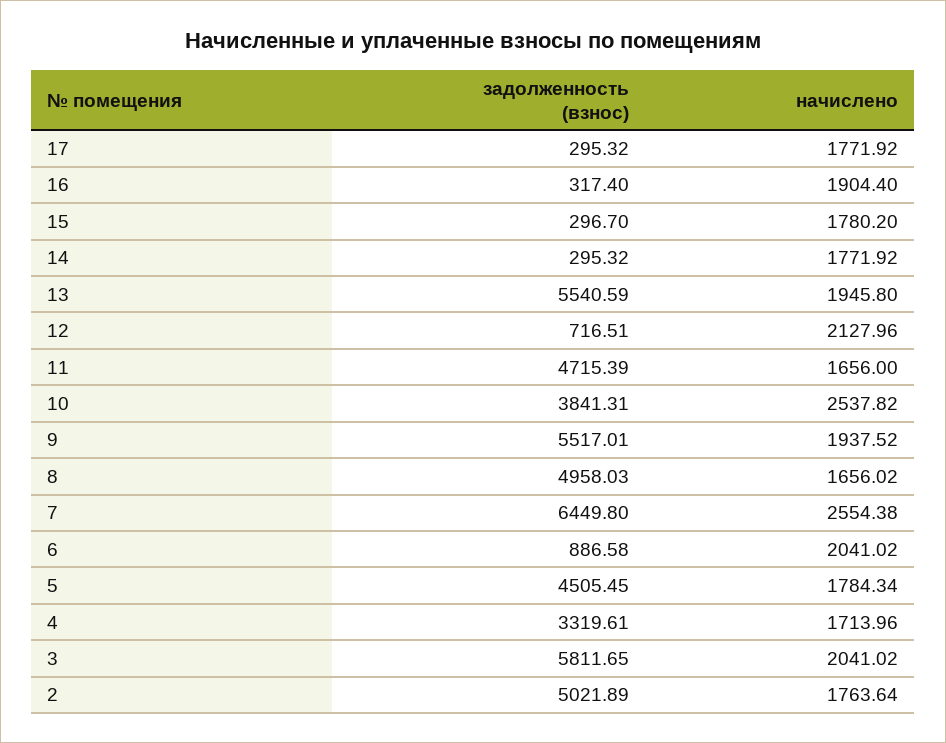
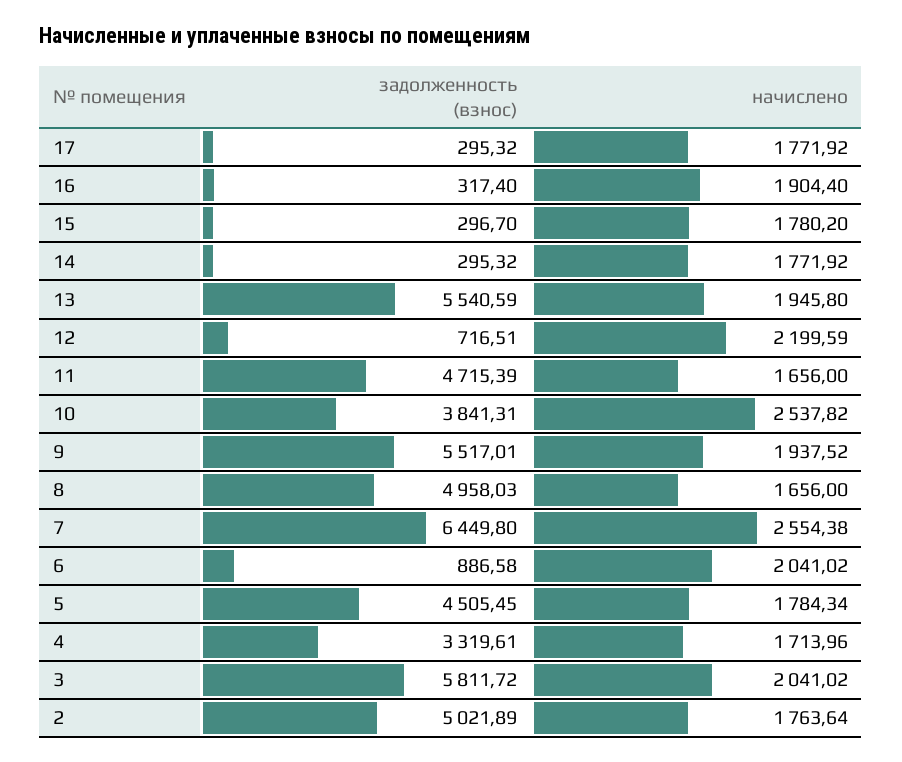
  {
    "задолженность (взнос)": {
      "17": 295.32,
      "16": 317.4,
      "15": 296.7,
      "14": 295.32,
      "13": 5540.59,
      "12": 716.51,
      "11": 4715.39,
      "10": 3841.31,
      "9": 5517.01,
      "8": 4958.03,
      "7": 6449.8,
      "6": 886.58,
      "5": 4505.45,
      "4": 3319.61,
-     "3": 5811.65,
+     "3": 5811.72,
      "2": 5021.89
    },
    "начислено": {
      "17": 1771.92,
      "16": 1904.4,
      "15": 1780.2,
      "14": 1771.92,
      "13": 1945.8,
-     "12": 2127.96,
+     "12": 2199.59,
      "11": 1656,
      "10": 2537.82,
      "9": 1937.52,
-     "8": 1656.02,
+     "8": 1656,
      "7": 2554.38,
      "6": 2041.02,
      "5": 1784.34,
      "4": 1713.96,
      "3": 2041.02,
      "2": 1763.64
    }
  }

